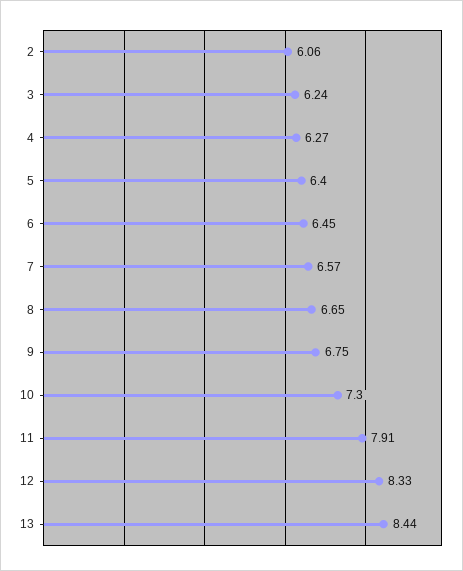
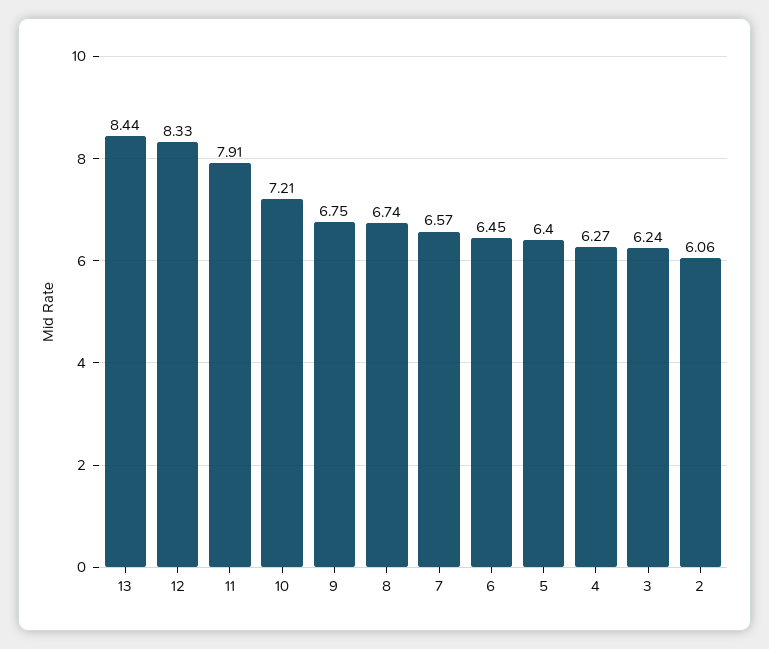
  {
    "2": 6.06,
    "3": 6.24,
    "4": 6.27,
    "5": 6.4,
    "6": 6.45,
    "7": 6.57,
-   "8": 6.65,
+   "8": 6.74,
    "9": 6.75,
-   "10": 7.3,
+   "10": 7.21,
    "11": 7.91,
    "12": 8.33,
    "13": 8.44
  }

